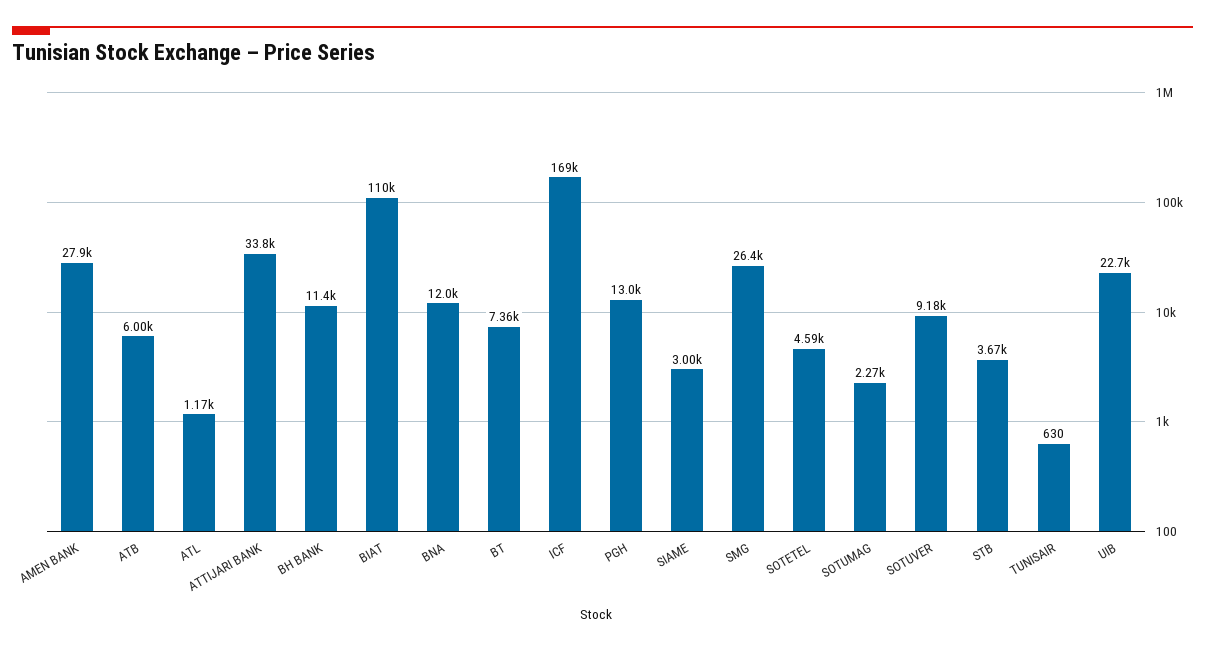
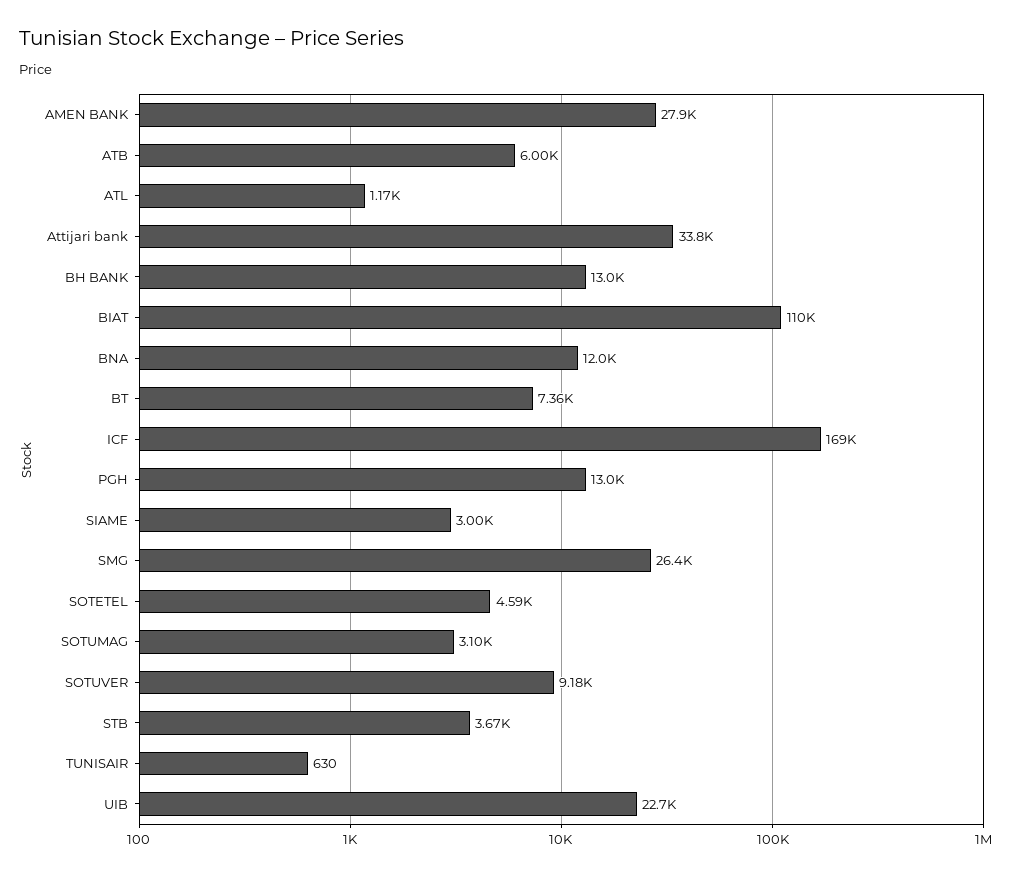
  {
    "AMEN BANK": 27900,
    "ATB": 6000,
    "ATL": 1170,
    "ATTIJARI BANK": 33800,
-   "BH BANK": 11400,
+   "BH BANK": 13000,
    "BIAT": 110000,
    "BNA": 12000,
    "BT": 7360,
    "ICF": 169000,
    "PGH": 13000,
    "SIAME": 3000,
    "SMG": 26400,
    "SOTETEL": 4590,
-   "SOTUMAG": 2270,
+   "SOTUMAG": 3100,
    "SOTUVER": 9180,
    "STB": 3670,
    "TUNISAIR": 630,
    "UIB": 22700
  }

